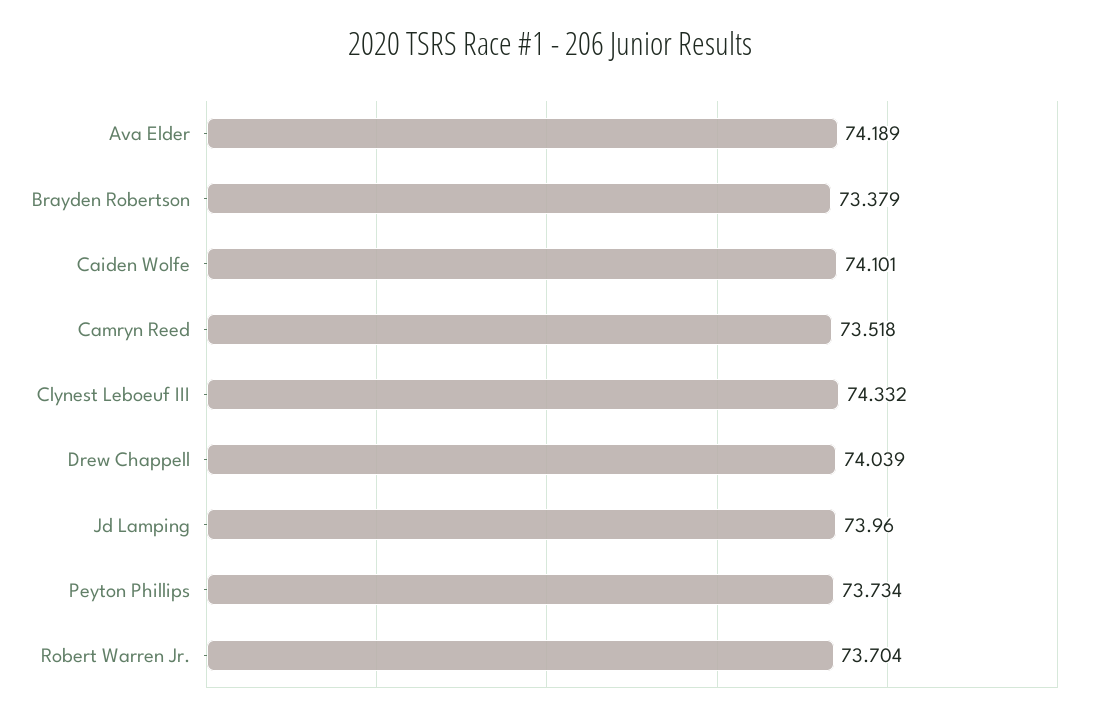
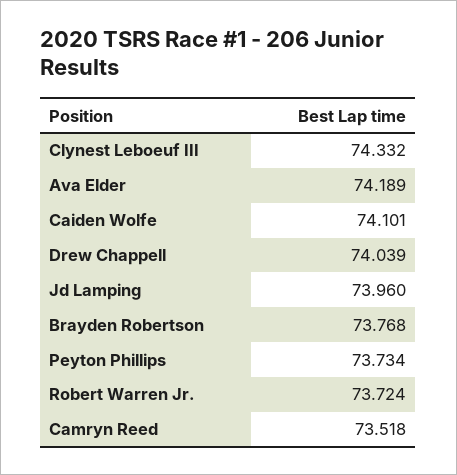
  {
    "Ava Elder": 74.189,
-   "Brayden Robertson": 73.379,
+   "Brayden Robertson": 73.768,
    "Caiden Wolfe": 74.101,
    "Camryn Reed": 73.518,
    "Clynest Leboeuf III": 74.332,
    "Drew Chappell": 74.039,
    "Jd Lamping": 73.96,
    "Peyton Phillips": 73.734,
-   "Robert Warren Jr.": 73.704
+   "Robert Warren Jr.": 73.724
  }

